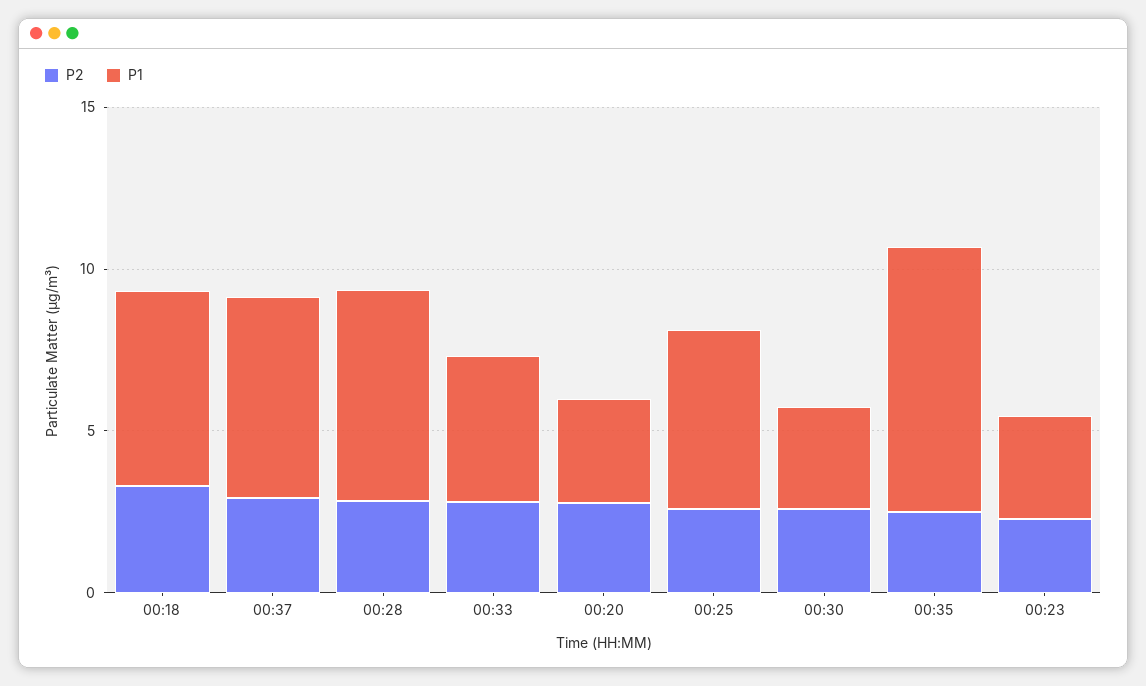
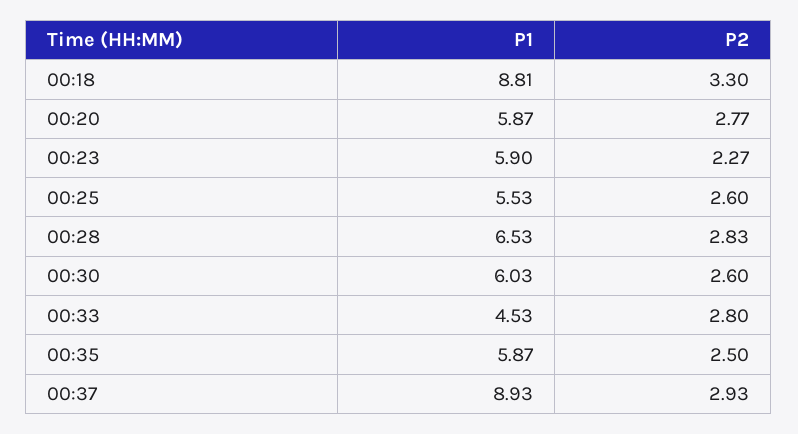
  {
    "P2": {
      "00:18": 3.3,
      "00:37": 2.93,
      "00:28": 2.83,
      "00:33": 2.8,
      "00:20": 2.77,
      "00:25": 2.6,
      "00:30": 2.6,
      "00:35": 2.5,
      "00:23": 2.27
    },
    "P1": {
-     "00:18": 6,
+     "00:18": 8.81,
-     "00:37": 6,
+     "00:37": 8.93,
      "00:28": 6.53,
      "00:33": 4.53,
-     "00:20": 3,
+     "00:20": 5.87,
      "00:25": 5.53,
-     "00:30": 3,
+     "00:30": 6.03,
-     "00:35": 8,
+     "00:35": 5.87,
-     "00:23": 3
+     "00:23": 5.9
    }
  }

